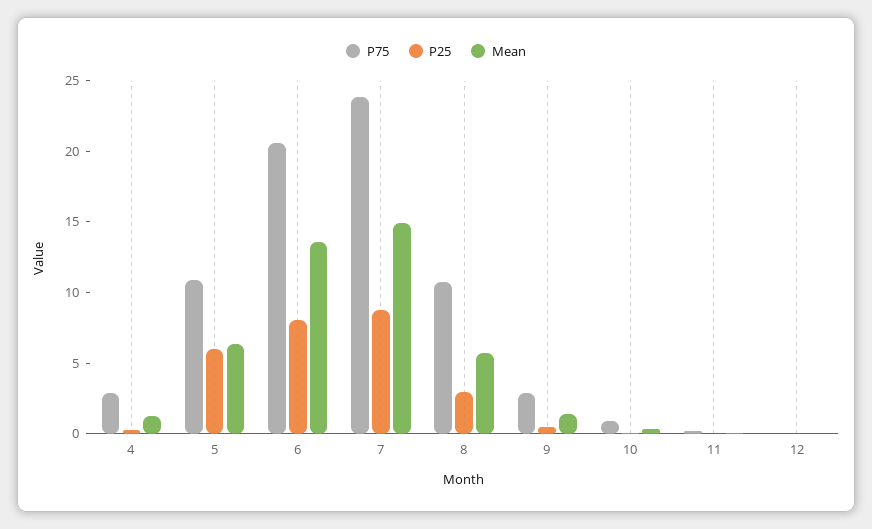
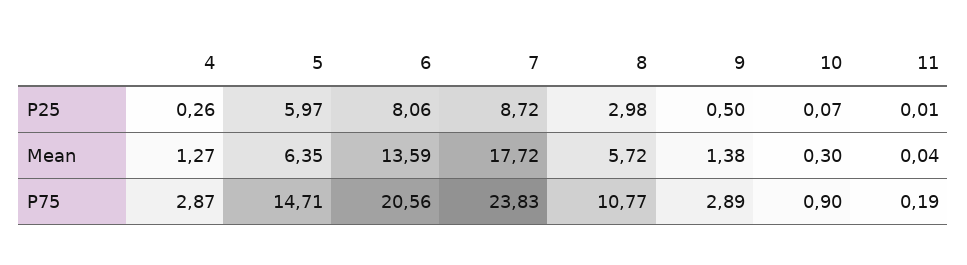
  {
    "P75": {
      "4": 2.87,
-     "5": 11,
+     "5": 14.71,
      "6": 20.56,
      "7": 23.83,
      "8": 10.77,
      "9": 2.89,
      "10": 0.9,
-     "11": 0.19,
+     "11": 0.19
-     "12": 0
    },
    "P25": {
      "4": 0.26,
      "5": 5.97,
      "6": 8.06,
      "7": 8.72,
      "8": 2.98,
      "9": 0.5,
      "10": 0.07,
-     "11": 0.01,
+     "11": 0.01
-     "12": 0
    },
    "Mean": {
      "4": 1.27,
      "5": 6.35,
      "6": 13.59,
-     "7": 15,
+     "7": 17.72,
      "8": 5.72,
      "9": 1.38,
      "10": 0.3,
-     "11": 0.04,
+     "11": 0.04
-     "12": 0
    }
  }

